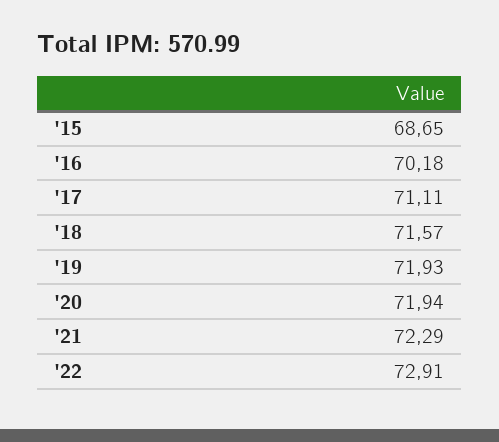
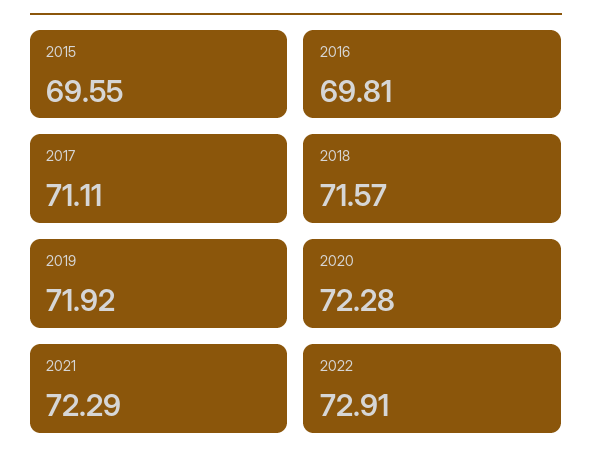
  {
-   "'15": 68.65,
+   "'15": 69.55,
-   "'16": 70.18,
+   "'16": 69.81,
    "'17": 71.11,
    "'18": 71.57,
-   "'19": 71.93,
+   "'19": 71.92,
-   "'20": 71.94,
+   "'20": 72.28,
    "'21": 72.29,
    "'22": 72.91
  }

